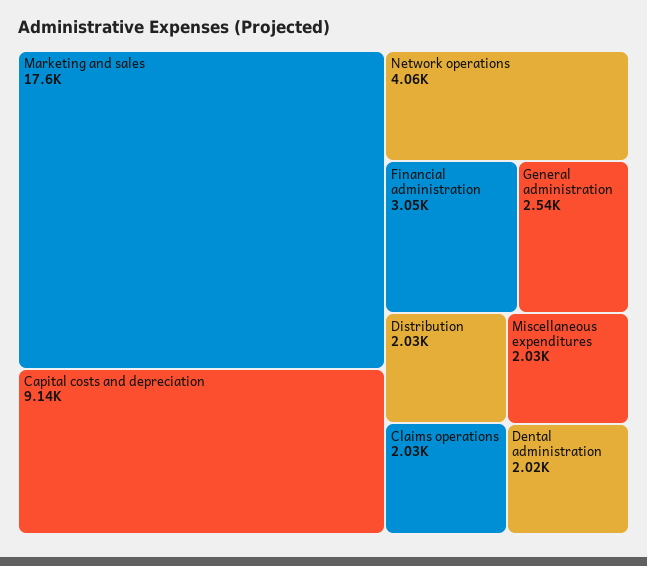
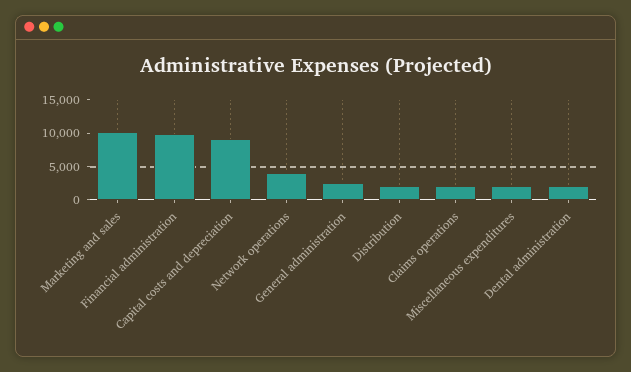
  {
-   "Marketing and sales": 17600,
+   "Marketing and sales": 10000,
    "Capital costs and depreciation": 9140,
    "Network operations": 4060,
-   "Financial administration": 3050,
+   "Financial administration": 10000,
    "General administration": 2540,
    "Distribution": 2030,
    "Claims operations": 2030,
    "Miscellaneous expenditures": 2030,
    "Dental administration": 2020
  }

